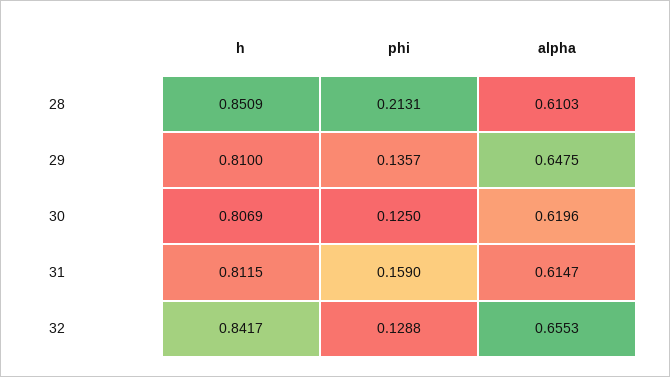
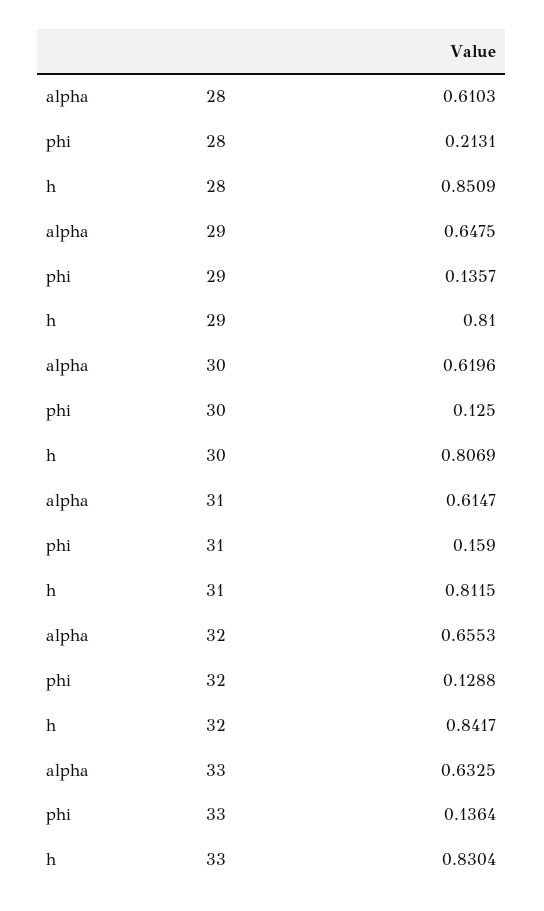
  {
    "h": {
      "28": 0.8509,
      "29": 0.81,
      "30": 0.8069,
      "31": 0.8115,
-     "32": 0.8417
+     "32": 0.8417,
+     "33": 0.8304
    },
    "phi": {
      "28": 0.2131,
      "29": 0.1357,
      "30": 0.125,
      "31": 0.159,
-     "32": 0.1288
+     "32": 0.1288,
+     "33": 0.1364
    },
    "alpha": {
      "28": 0.6103,
      "29": 0.6475,
      "30": 0.6196,
      "31": 0.6147,
-     "32": 0.6553
+     "32": 0.6553,
+     "33": 0.6325
    }
  }

